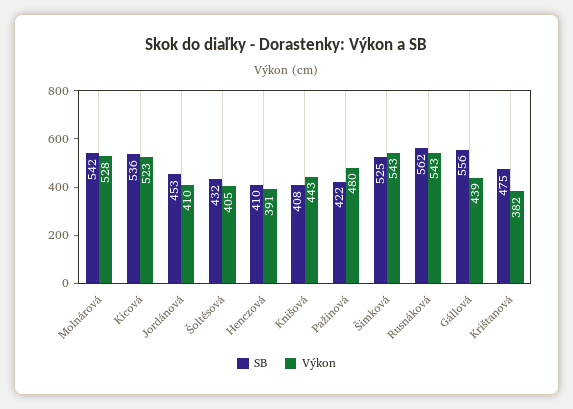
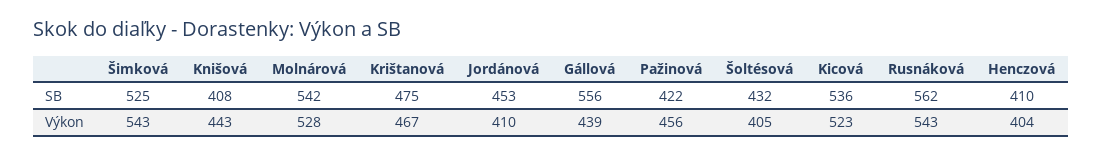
  {
    "SB": {
      "Molnárová": 542,
      "Kicová": 536,
      "Jordánová": 453,
      "Šoltésová": 432,
      "Henczová": 410,
      "Knišová": 408,
      "Pažinová": 422,
      "Šimková": 525,
      "Rusnáková": 562,
      "Gállová": 556,
      "Krištanová": 475
    },
    "Výkon": {
      "Molnárová": 528,
      "Kicová": 523,
      "Jordánová": 410,
      "Šoltésová": 405,
-     "Henczová": 391,
+     "Henczová": 404,
      "Knišová": 443,
-     "Pažinová": 480,
+     "Pažinová": 456,
      "Šimková": 543,
      "Rusnáková": 543,
      "Gállová": 439,
-     "Krištanová": 382
+     "Krištanová": 467
    }
  }

